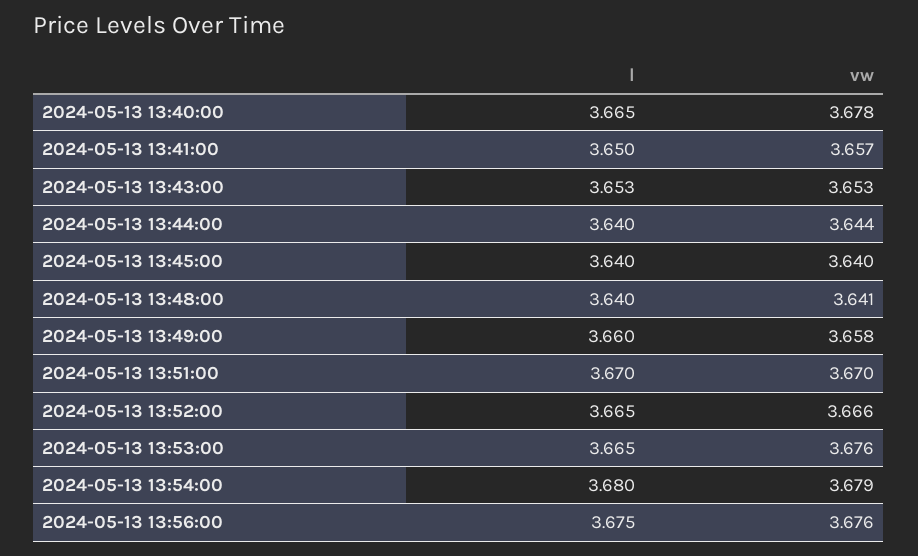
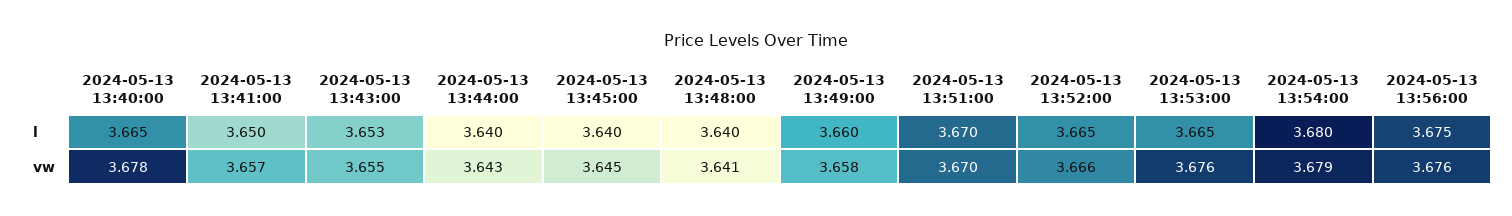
  {
    "l": {
      "2024-05-13 13:40:00": 3.665,
      "2024-05-13 13:41:00": 3.65,
      "2024-05-13 13:43:00": 3.653,
      "2024-05-13 13:44:00": 3.64,
      "2024-05-13 13:45:00": 3.64,
      "2024-05-13 13:48:00": 3.64,
      "2024-05-13 13:49:00": 3.66,
      "2024-05-13 13:51:00": 3.67,
      "2024-05-13 13:52:00": 3.665,
      "2024-05-13 13:53:00": 3.665,
      "2024-05-13 13:54:00": 3.68,
      "2024-05-13 13:56:00": 3.675
    },
    "vw": {
      "2024-05-13 13:40:00": 3.678,
      "2024-05-13 13:41:00": 3.657,
-     "2024-05-13 13:43:00": 3.653,
+     "2024-05-13 13:43:00": 3.655,
-     "2024-05-13 13:44:00": 3.644,
+     "2024-05-13 13:44:00": 3.643,
-     "2024-05-13 13:45:00": 3.64,
+     "2024-05-13 13:45:00": 3.645,
      "2024-05-13 13:48:00": 3.641,
      "2024-05-13 13:49:00": 3.658,
      "2024-05-13 13:51:00": 3.67,
      "2024-05-13 13:52:00": 3.666,
      "2024-05-13 13:53:00": 3.676,
      "2024-05-13 13:54:00": 3.679,
      "2024-05-13 13:56:00": 3.676
    }
  }

